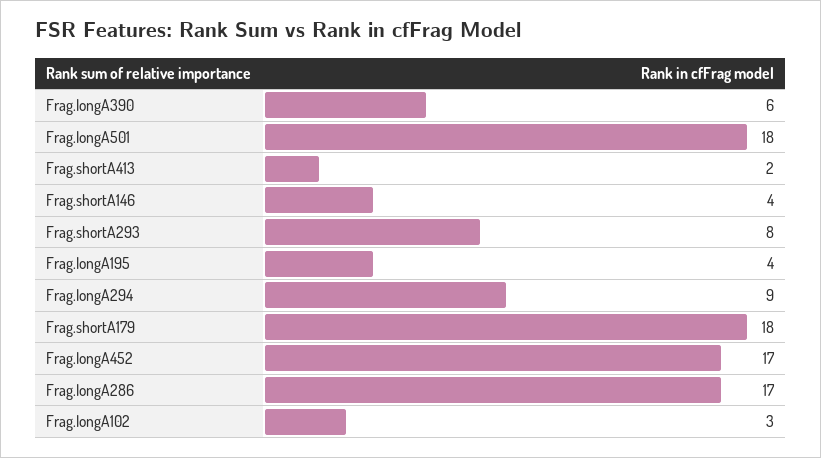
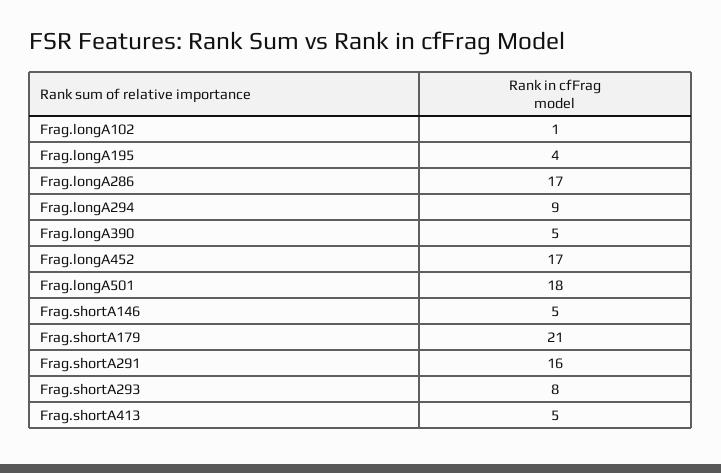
  {
-   "Frag.longA390": 6,
+   "Frag.longA390": 5,
    "Frag.longA501": 18,
-   "Frag.shortA413": 2,
+   "Frag.shortA413": 5,
-   "Frag.shortA146": 4,
+   "Frag.shortA146": 5,
    "Frag.shortA293": 8,
    "Frag.longA195": 4,
    "Frag.longA294": 9,
-   "Frag.shortA179": 18,
+   "Frag.shortA179": 21,
    "Frag.longA452": 17,
    "Frag.longA286": 17,
-   "Frag.longA102": 3
+   "Frag.longA102": 1,
+   "Frag.shortA291": 16
  }

